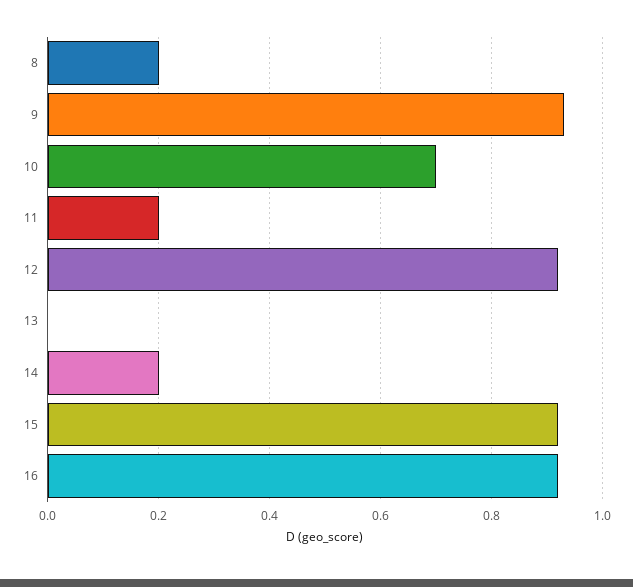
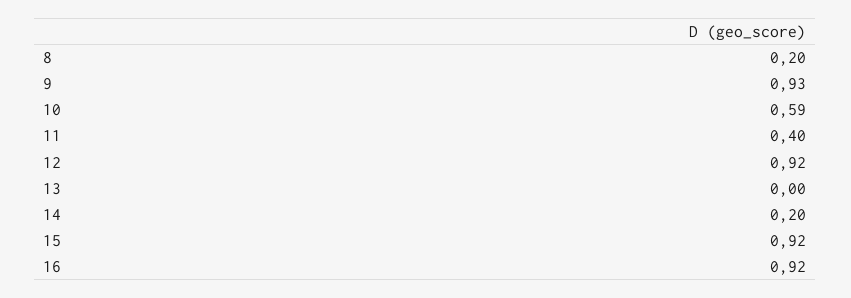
  {
    "8": 0.2,
    "9": 0.93,
-   "10": 0.7,
+   "10": 0.59,
-   "11": 0.2,
+   "11": 0.4,
    "12": 0.92,
    "13": 0,
    "14": 0.2,
    "15": 0.92,
    "16": 0.92
  }

